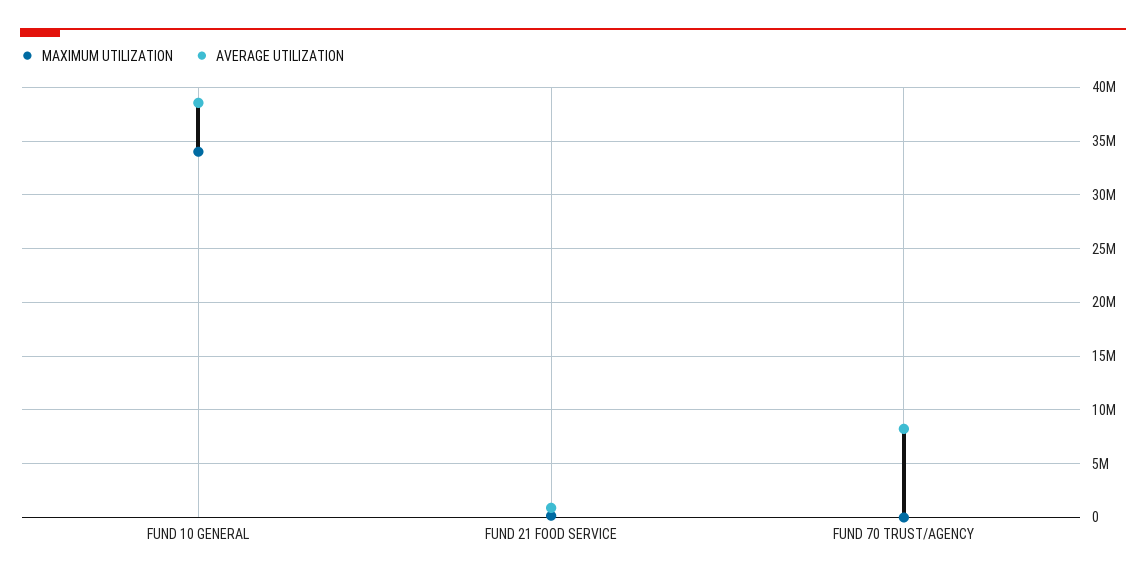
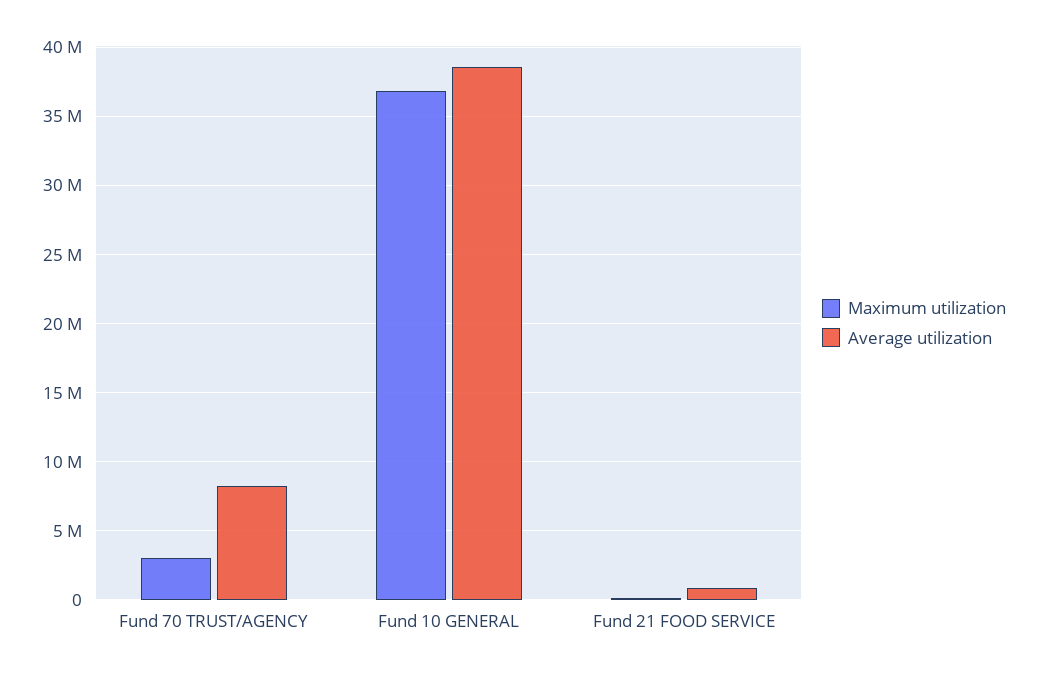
  {
    "MAXIMUM UTILIZATION": {
-     "FUND 10 GENERAL": 34000000,
+     "FUND 10 GENERAL": 37000000,
      "FUND 21 FOOD SERVICE": 0,
-     "FUND 70 TRUST/AGENCY": 0
+     "FUND 70 TRUST/AGENCY": 3000000
    },
    "AVERAGE UTILIZATION": {
      "FUND 10 GENERAL": 38500000,
      "FUND 21 FOOD SERVICE": 1000000,
      "FUND 70 TRUST/AGENCY": 8000000
    }
  }

